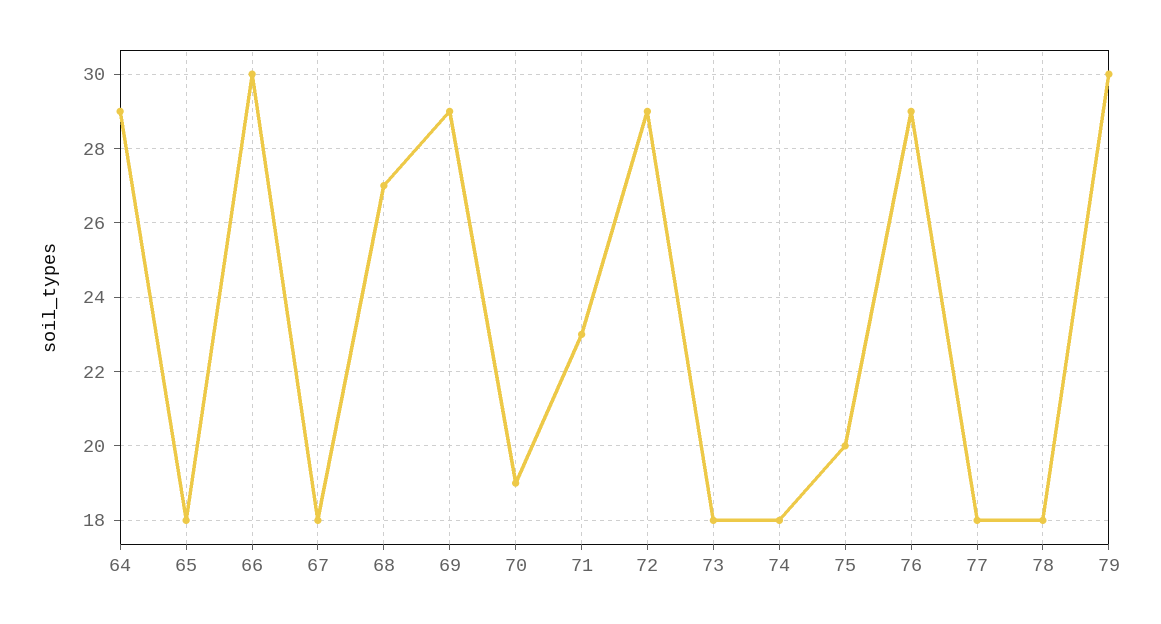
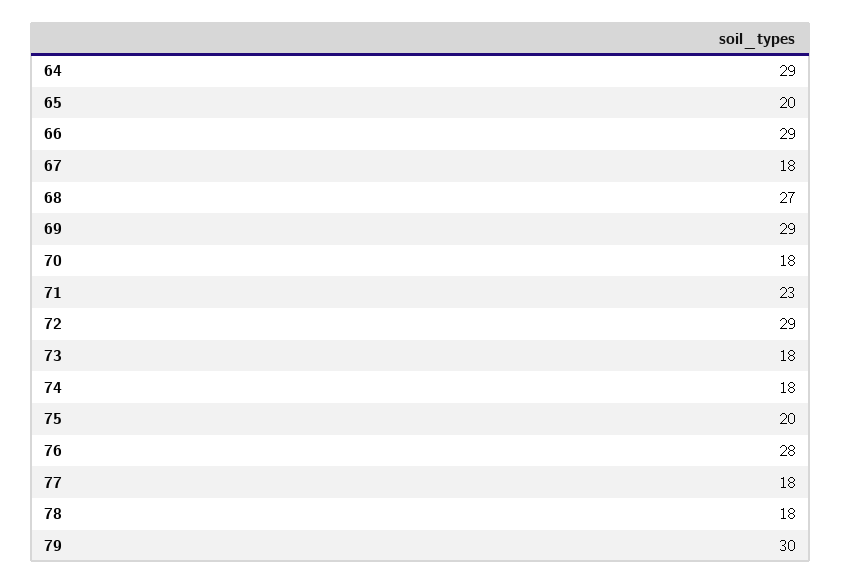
  {
    "64": 29,
-   "65": 18,
+   "65": 20,
-   "66": 30,
+   "66": 29,
    "67": 18,
    "68": 27,
    "69": 29,
-   "70": 19,
+   "70": 18,
    "71": 23,
    "72": 29,
    "73": 18,
    "74": 18,
    "75": 20,
-   "76": 29,
+   "76": 28,
    "77": 18,
    "78": 18,
    "79": 30
  }

